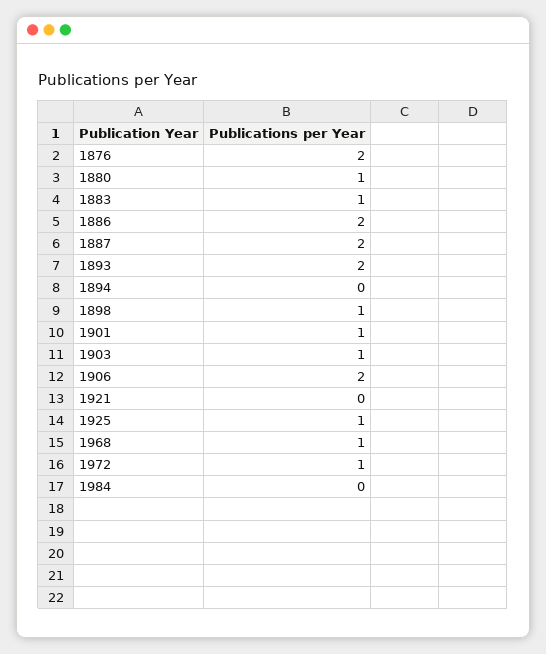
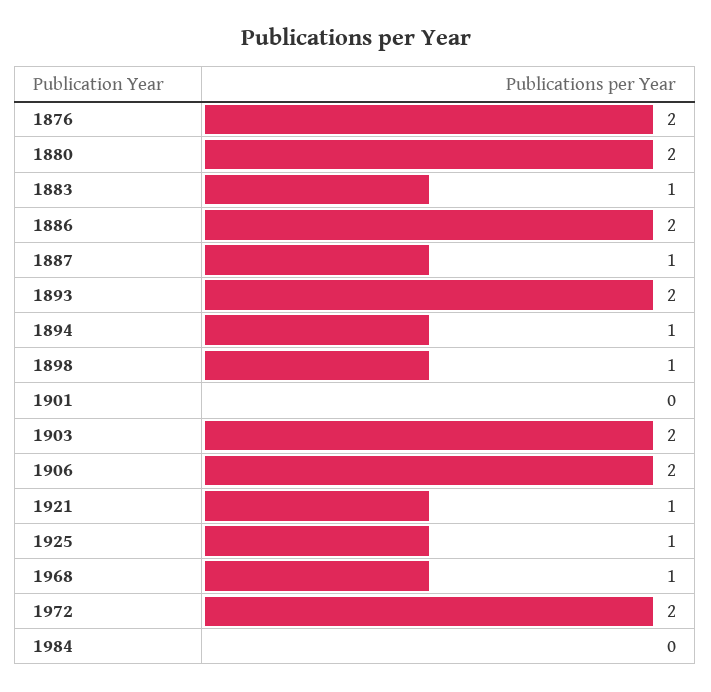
  {
    "1876": 2,
-   "1880": 1,
+   "1880": 2,
    "1883": 1,
    "1886": 2,
-   "1887": 2,
+   "1887": 1,
    "1893": 2,
-   "1894": 0,
+   "1894": 1,
    "1898": 1,
-   "1901": 1,
+   "1901": 0,
-   "1903": 1,
+   "1903": 2,
    "1906": 2,
-   "1921": 0,
+   "1921": 1,
    "1925": 1,
    "1968": 1,
-   "1972": 1,
+   "1972": 2,
    "1984": 0
  }

